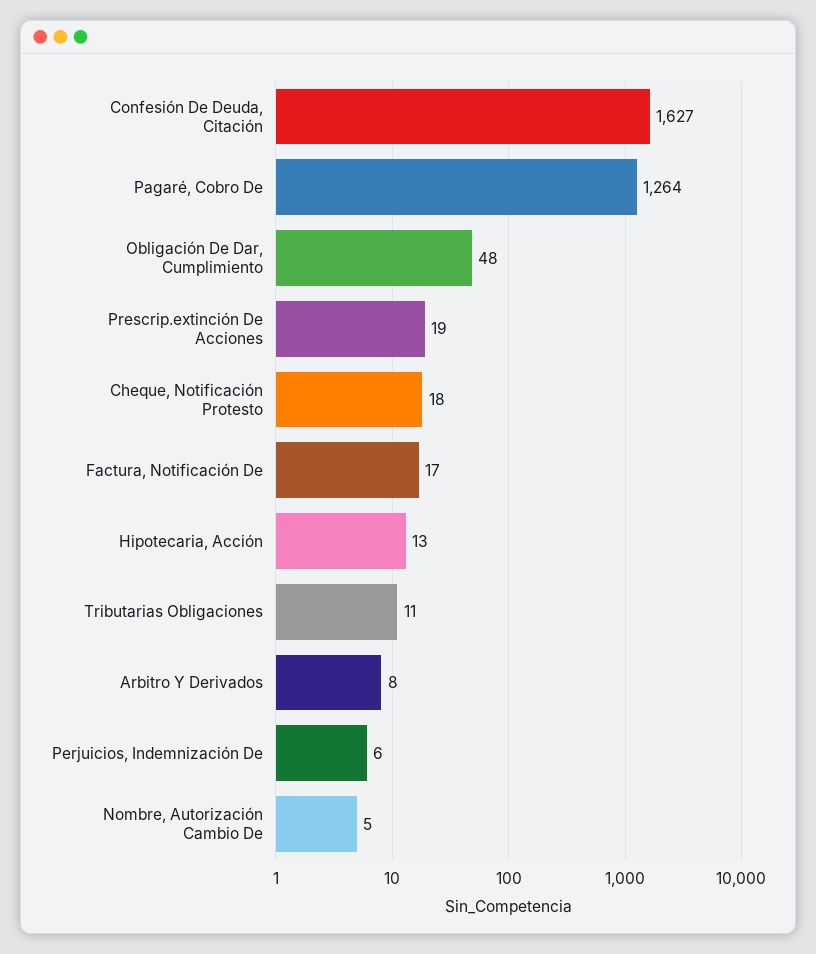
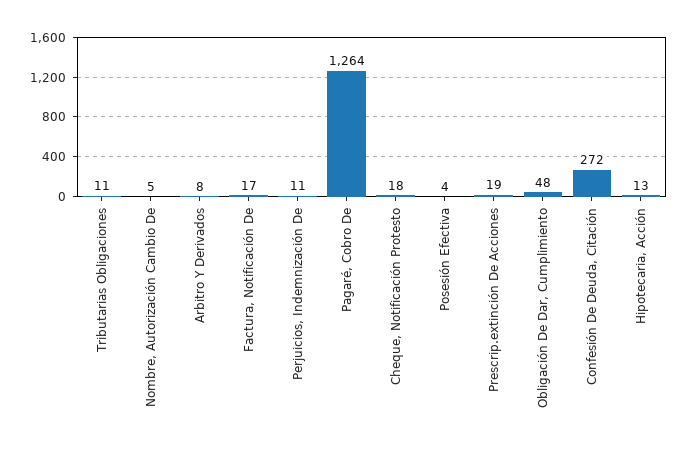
  {
-   "Confesión De Deuda, Citación": 1627,
+   "Confesión De Deuda, Citación": 272,
    "Pagaré, Cobro De": 1264,
    "Obligación De Dar, Cumplimiento": 48,
    "Prescrip.extinción De Acciones": 19,
    "Cheque, Notificación Protesto": 18,
    "Factura, Notificación De": 17,
    "Hipotecaria, Acción": 13,
    "Tributarias Obligaciones": 11,
    "Arbitro Y Derivados": 8,
-   "Perjuicios, Indemnización De": 6,
+   "Perjuicios, Indemnización De": 11,
-   "Nombre, Autorización Cambio De": 5
+   "Nombre, Autorización Cambio De": 5,
+   "Posesión Efectiva": 4
  }

